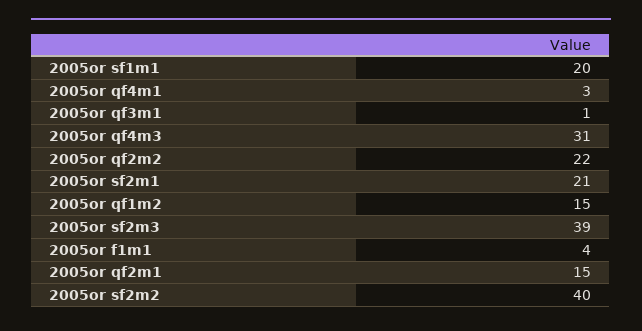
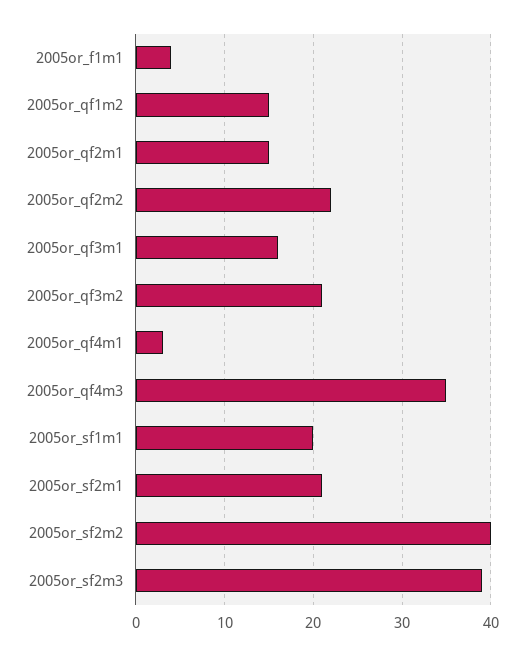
  {
    "2005or sf1m1": 20,
    "2005or qf4m1": 3,
-   "2005or qf3m1": 1,
+   "2005or qf3m1": 16,
-   "2005or qf4m3": 31,
+   "2005or qf4m3": 35,
    "2005or qf2m2": 22,
    "2005or sf2m1": 21,
    "2005or qf1m2": 15,
    "2005or sf2m3": 39,
    "2005or f1m1": 4,
    "2005or qf2m1": 15,
-   "2005or sf2m2": 40
+   "2005or sf2m2": 40,
+   "2005or_qf3m2": 21
  }

